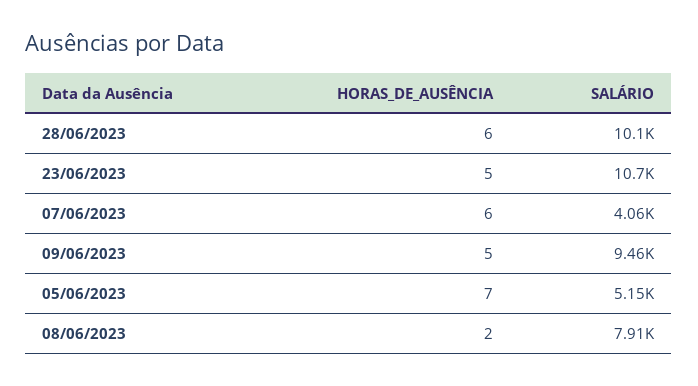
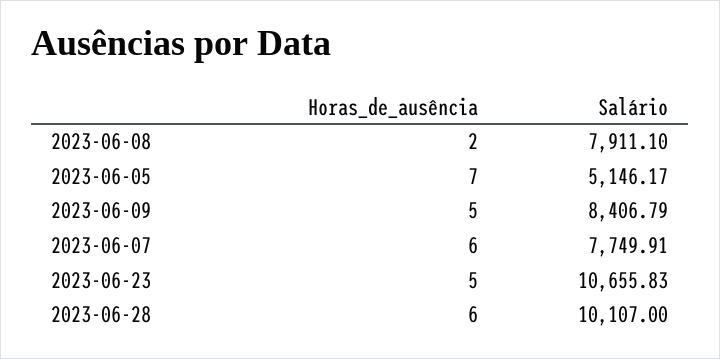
  {
    "HORAS_DE_AUSÊNCIA": {
      "28/06/2023": 6,
      "23/06/2023": 5,
      "07/06/2023": 6,
      "09/06/2023": 5,
      "05/06/2023": 7,
      "08/06/2023": 2
    },
    "SALÁRIO": {
      "28/06/2023": 10107,
      "23/06/2023": 10655.83,
-     "07/06/2023": 4060,
+     "07/06/2023": 7749.91,
-     "09/06/2023": 9460,
+     "09/06/2023": 8406.79,
      "05/06/2023": 5146.17,
      "08/06/2023": 7911.1
    }
  }

